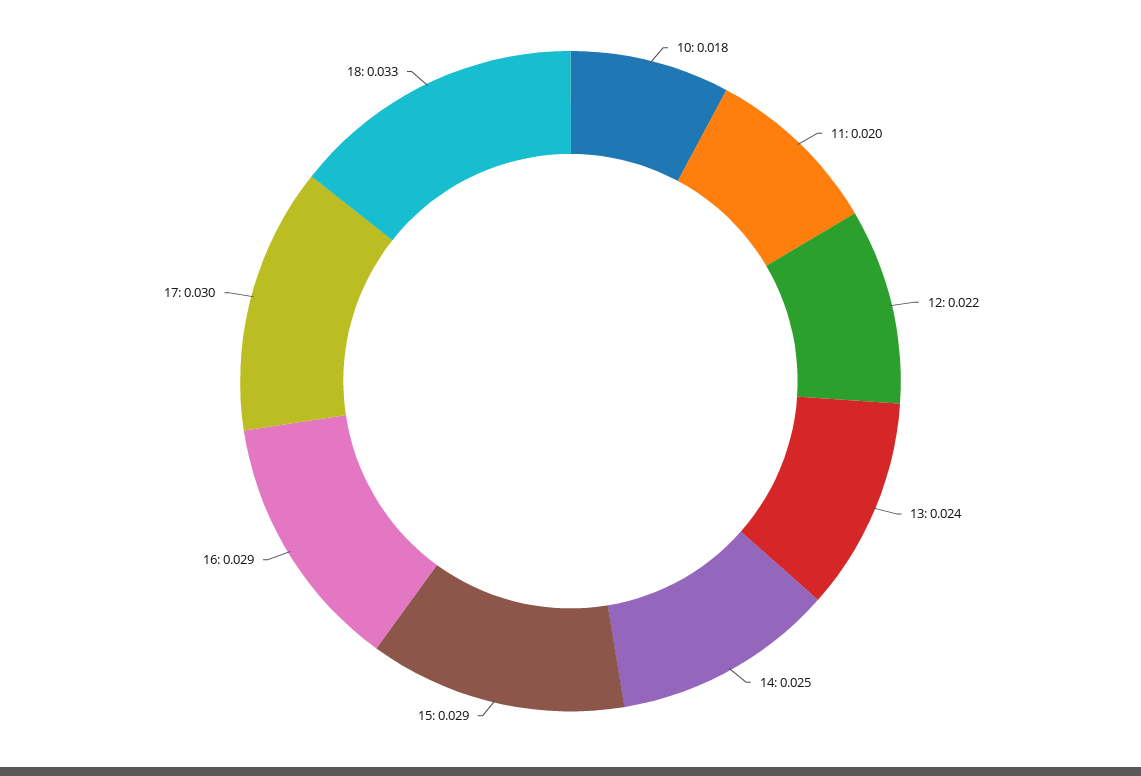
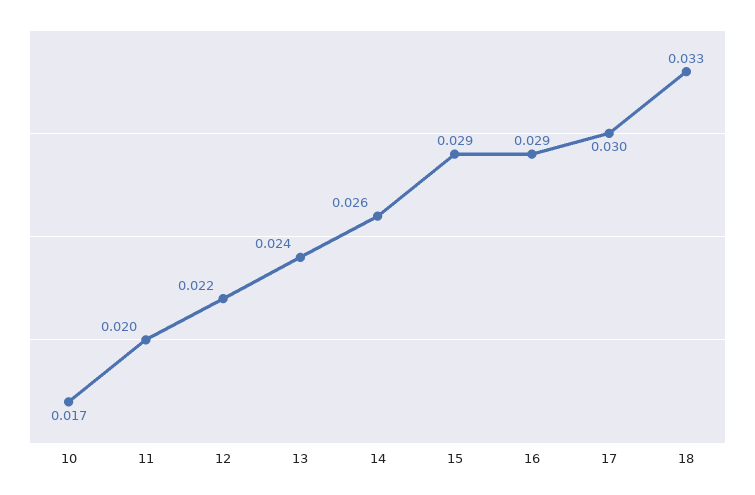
  {
-   "10": 0.018,
+   "10": 0.017,
    "11": 0.02,
    "12": 0.022,
    "13": 0.024,
-   "14": 0.025,
+   "14": 0.026,
    "15": 0.029,
    "16": 0.029,
    "17": 0.03,
    "18": 0.033
  }

